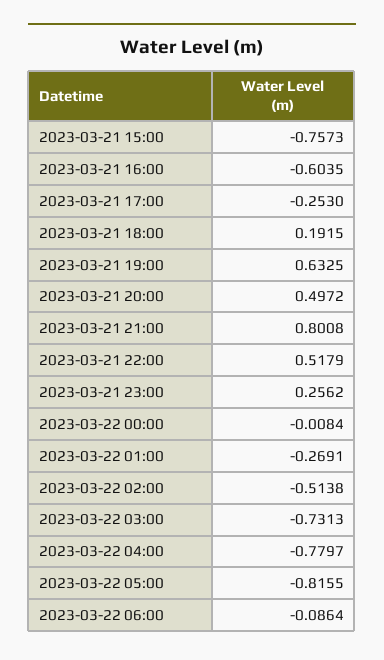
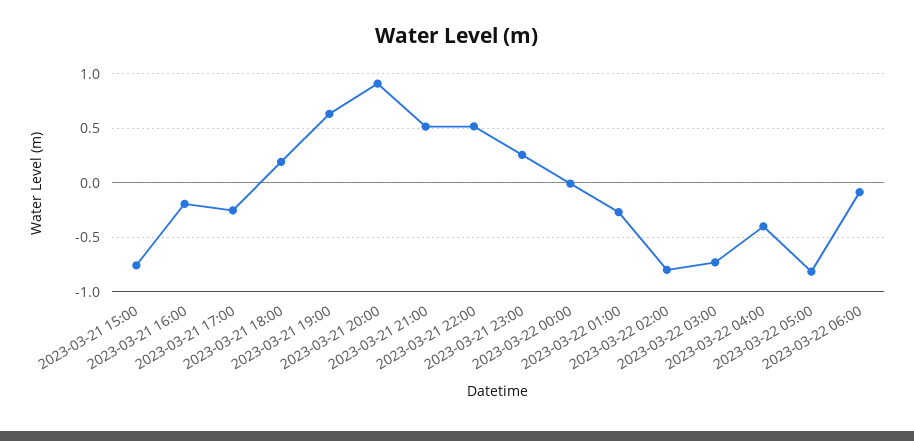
  {
    "2023-03-21 15:00": -0.7573,
-   "2023-03-21 16:00": -0.6035,
+   "2023-03-21 16:00": -0.2,
    "2023-03-21 17:00": -0.253,
    "2023-03-21 18:00": 0.1915,
    "2023-03-21 19:00": 0.6325,
-   "2023-03-21 20:00": 0.4972,
+   "2023-03-21 20:00": 0.9,
-   "2023-03-21 21:00": 0.8008,
+   "2023-03-21 21:00": 0.5,
    "2023-03-21 22:00": 0.5179,
    "2023-03-21 23:00": 0.2562,
    "2023-03-22 00:00": -0.0084,
    "2023-03-22 01:00": -0.2691,
-   "2023-03-22 02:00": -0.5138,
+   "2023-03-22 02:00": -0.8,
    "2023-03-22 03:00": -0.7313,
-   "2023-03-22 04:00": -0.7797,
+   "2023-03-22 04:00": -0.4,
    "2023-03-22 05:00": -0.8155,
    "2023-03-22 06:00": -0.0864
  }

